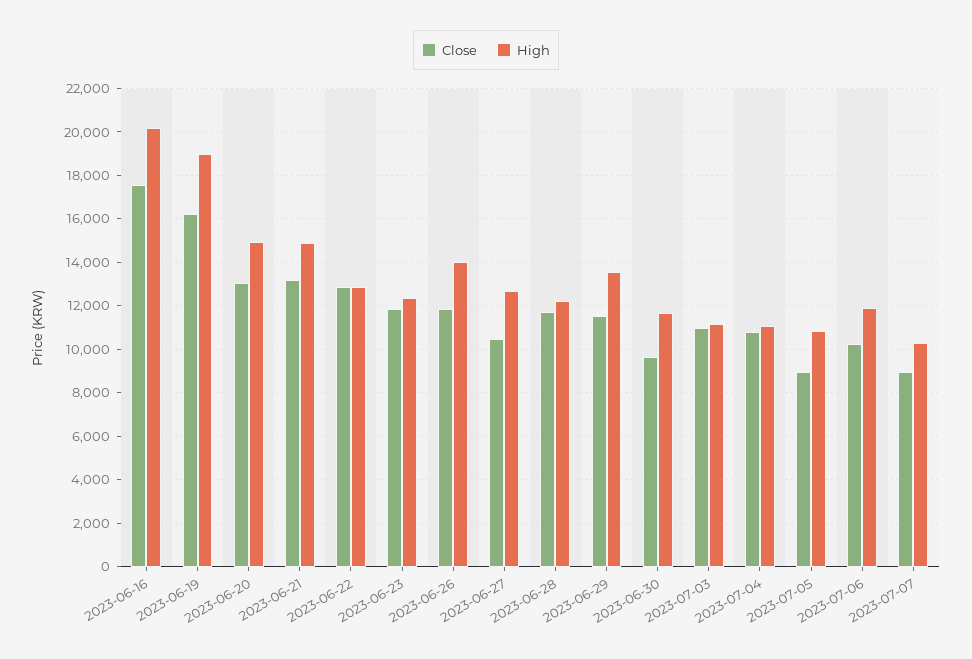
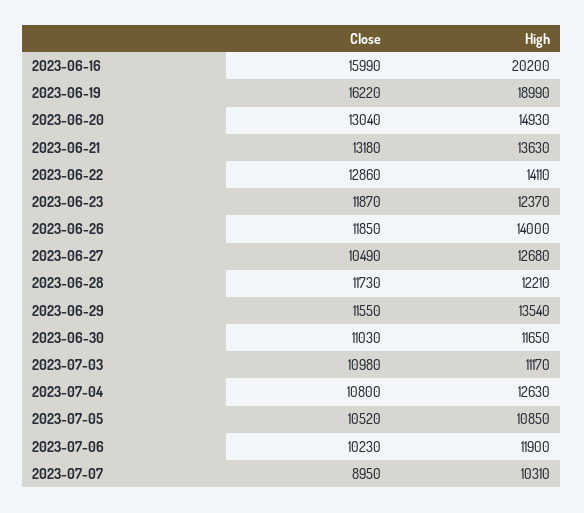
  {
    "Close": {
-     "2023-06-16": 17500,
+     "2023-06-16": 15990,
      "2023-06-19": 16220,
      "2023-06-20": 13040,
      "2023-06-21": 13180,
      "2023-06-22": 12860,
      "2023-06-23": 11870,
      "2023-06-26": 11850,
      "2023-06-27": 10490,
      "2023-06-28": 11730,
      "2023-06-29": 11550,
-     "2023-06-30": 9500,
+     "2023-06-30": 11030,
      "2023-07-03": 10980,
      "2023-07-04": 10800,
-     "2023-07-05": 9000,
+     "2023-07-05": 10520,
      "2023-07-06": 10230,
      "2023-07-07": 8950
    },
    "High": {
      "2023-06-16": 20200,
      "2023-06-19": 18990,
      "2023-06-20": 14930,
-     "2023-06-21": 15000,
+     "2023-06-21": 13630,
-     "2023-06-22": 13000,
+     "2023-06-22": 14110,
      "2023-06-23": 12370,
      "2023-06-26": 14000,
      "2023-06-27": 12680,
      "2023-06-28": 12210,
      "2023-06-29": 13540,
      "2023-06-30": 11650,
      "2023-07-03": 11170,
-     "2023-07-04": 11000,
+     "2023-07-04": 12630,
      "2023-07-05": 10850,
      "2023-07-06": 11900,
      "2023-07-07": 10310
    }
  }

